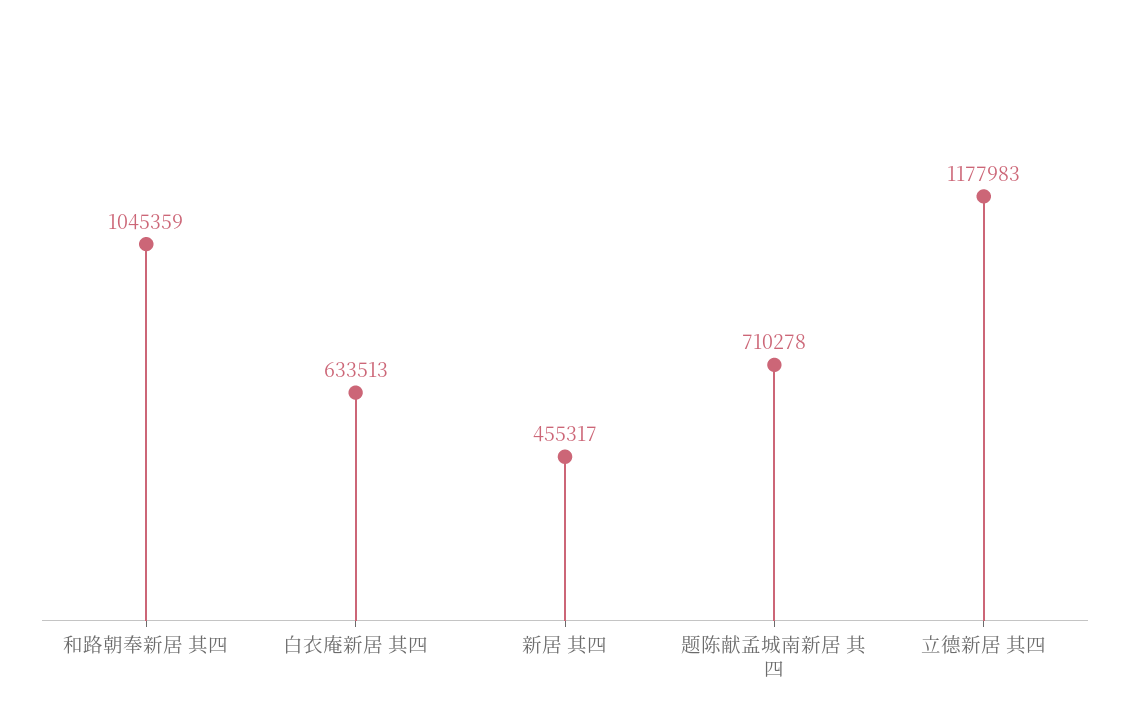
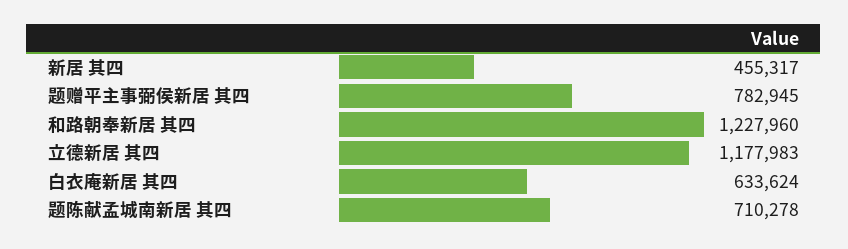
  {
-   "和路朝奉新居 其四": 1045359,
+   "和路朝奉新居 其四": 1227960,
-   "白衣庵新居 其四": 633513,
+   "白衣庵新居 其四": 633624,
    "新居 其四": 455317,
    "题陈献孟城南新居 其四": 710278,
-   "立德新居 其四": 1177983
+   "立德新居 其四": 1177983,
+   "题赠平主事弼侯新居 其四": 782945
  }

